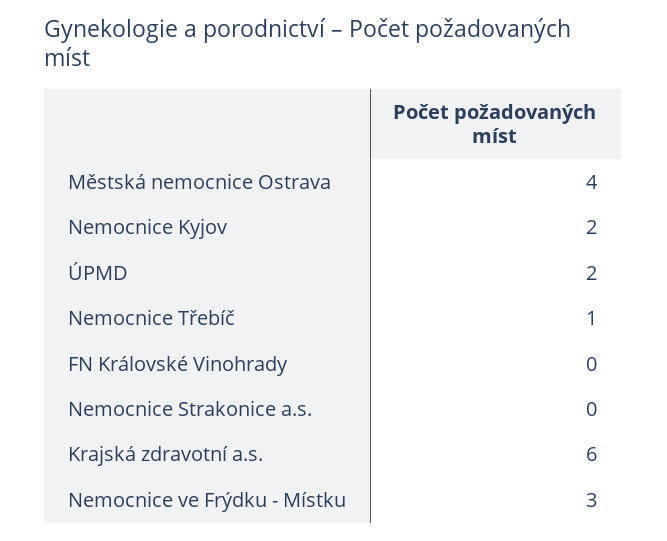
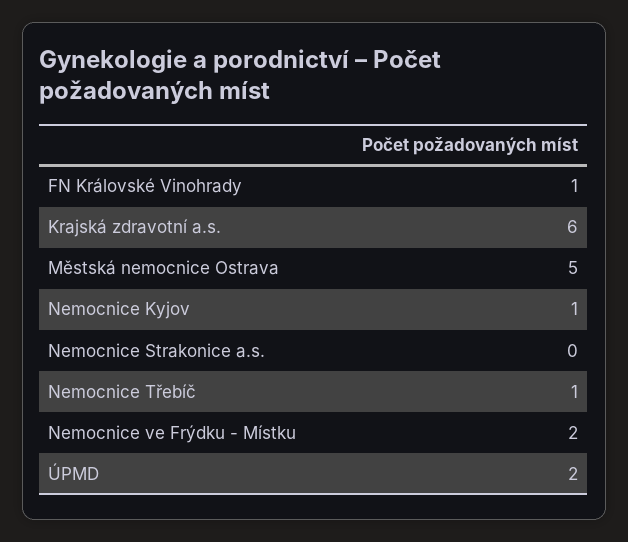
  {
-   "Městská nemocnice Ostrava": 4,
+   "Městská nemocnice Ostrava": 5,
-   "Nemocnice Kyjov": 2,
+   "Nemocnice Kyjov": 1,
    "ÚPMD": 2,
    "Nemocnice Třebíč": 1,
-   "FN Královské Vinohrady": 0,
+   "FN Královské Vinohrady": 1,
    "Nemocnice Strakonice a.s.": 0,
    "Krajská zdravotní a.s.": 6,
-   "Nemocnice ve Frýdku - Místku": 3
+   "Nemocnice ve Frýdku - Místku": 2
  }

